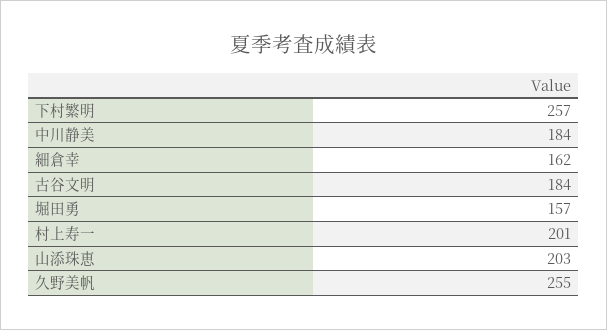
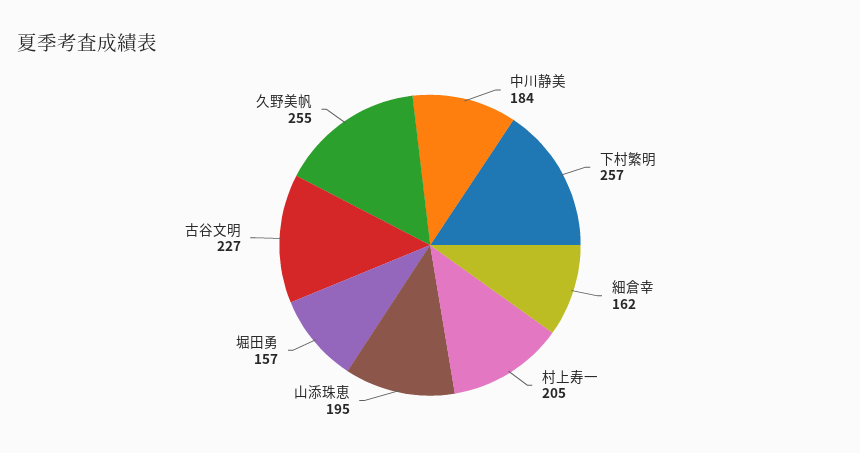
  {
    "下村繁明": 257,
    "中川静美": 184,
    "細倉幸": 162,
-   "古谷文明": 184,
+   "古谷文明": 227,
    "堀田勇": 157,
-   "村上寿一": 201,
+   "村上寿一": 205,
-   "山添珠恵": 203,
+   "山添珠恵": 195,
    "久野美帆": 255
  }

